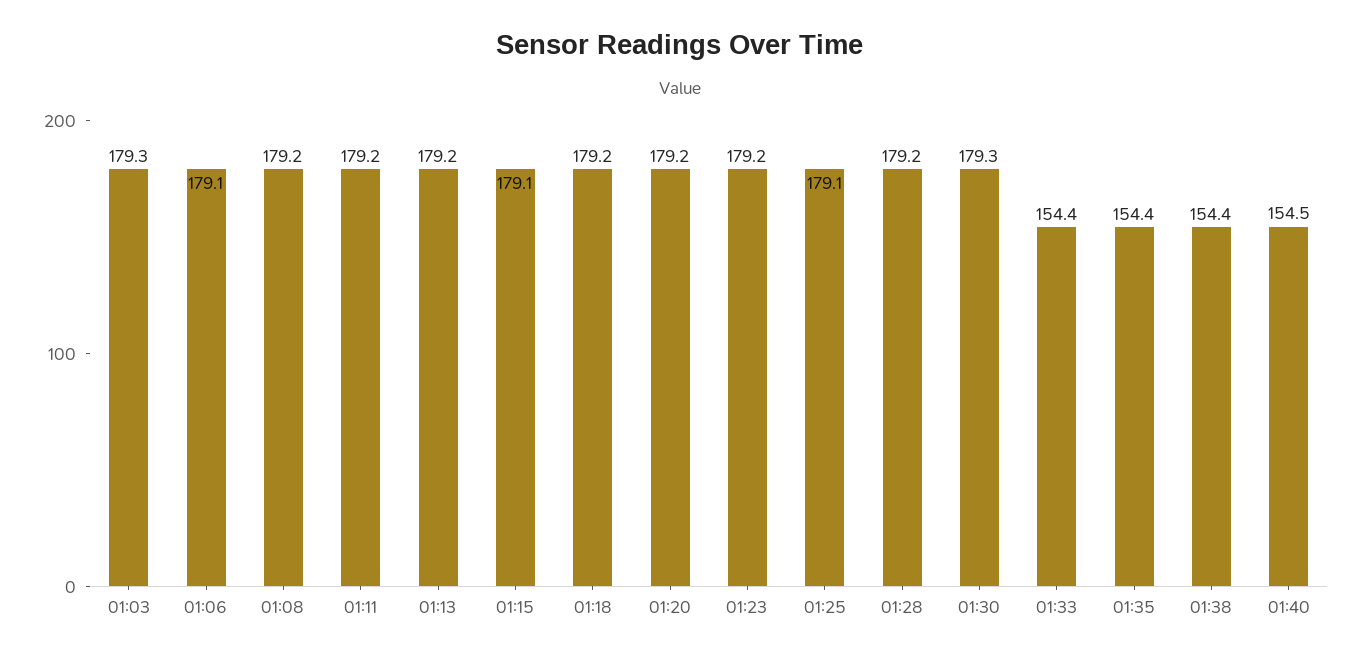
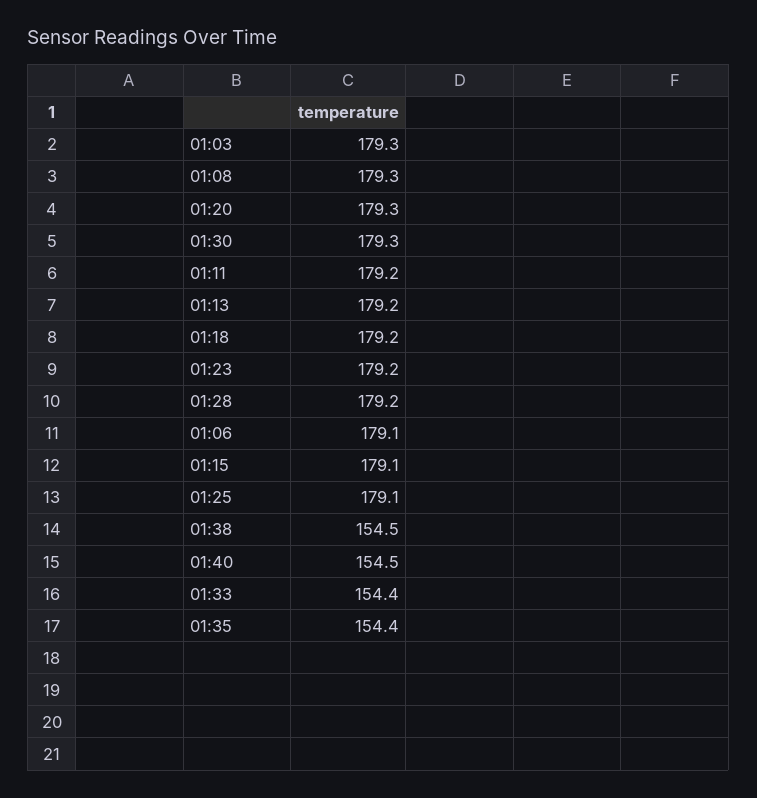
  {
    "01:03": 179.3,
    "01:06": 179.1,
-   "01:08": 179.2,
+   "01:08": 179.3,
    "01:11": 179.2,
    "01:13": 179.2,
    "01:15": 179.1,
    "01:18": 179.2,
-   "01:20": 179.2,
+   "01:20": 179.3,
    "01:23": 179.2,
    "01:25": 179.1,
    "01:28": 179.2,
    "01:30": 179.3,
    "01:33": 154.4,
    "01:35": 154.4,
-   "01:38": 154.4,
+   "01:38": 154.5,
    "01:40": 154.5
  }

